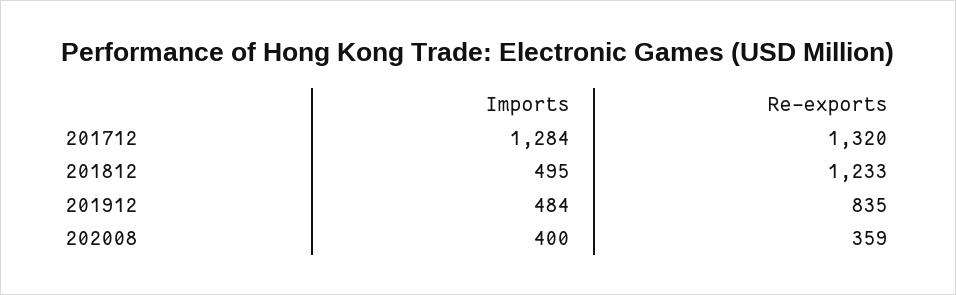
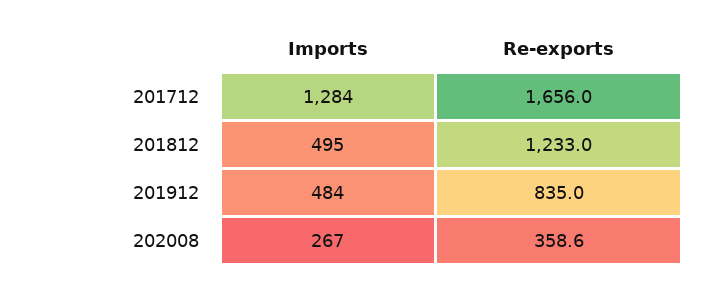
  {
    "Imports": {
      "201712": 1284,
      "201812": 495,
      "201912": 484,
-     "202008": 400
+     "202008": 267
    },
    "Re-exports": {
-     "201712": 1320,
+     "201712": 1656,
      "201812": 1233,
      "201912": 835,
      "202008": 358.6
    }
  }

